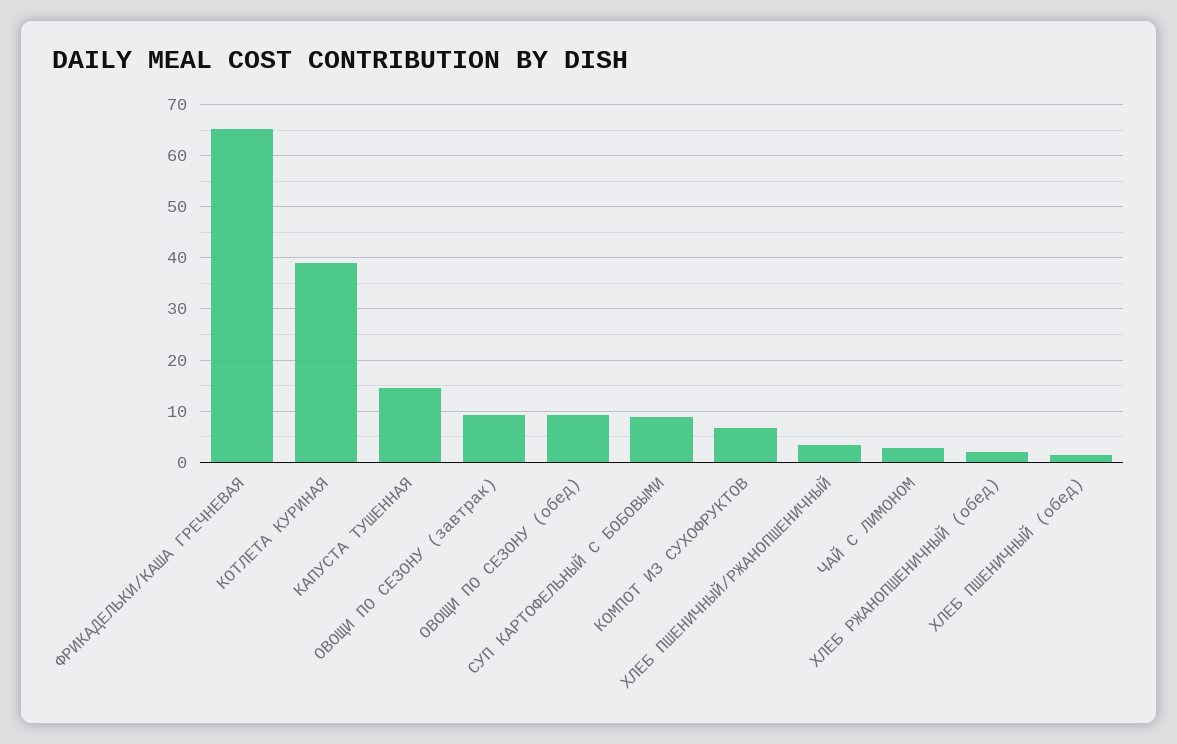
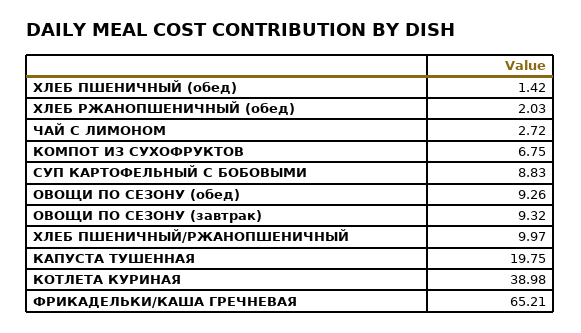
  {
    "ФРИКАДЕЛЬКИ/КАША ГРЕЧНЕВАЯ": 65.21,
    "КОТЛЕТА КУРИНАЯ": 38.98,
-   "КАПУСТА ТУШЕННАЯ": 14,
+   "КАПУСТА ТУШЕННАЯ": 19.75,
    "ОВОЩИ ПО СЕЗОНУ (завтрак)": 9.32,
    "ОВОЩИ ПО СЕЗОНУ (обед)": 9.26,
    "СУП КАРТОФЕЛЬНЫЙ С БОБОВЫМИ": 8.83,
    "КОМПОТ ИЗ СУХОФРУКТОВ": 6.75,
-   "ХЛЕБ ПШЕНИЧНЫЙ/РЖАНОПШЕНИЧНЫЙ": 4,
+   "ХЛЕБ ПШЕНИЧНЫЙ/РЖАНОПШЕНИЧНЫЙ": 9.97,
    "ЧАЙ С ЛИМОНОМ": 2.72,
    "ХЛЕБ РЖАНОПШЕНИЧНЫЙ (обед)": 2.03,
    "ХЛЕБ ПШЕНИЧНЫЙ (обед)": 1.42
  }

